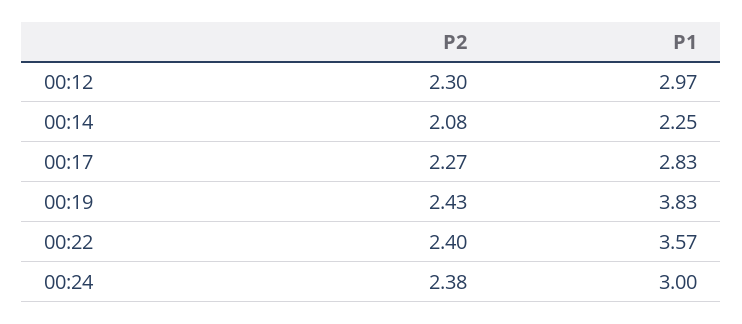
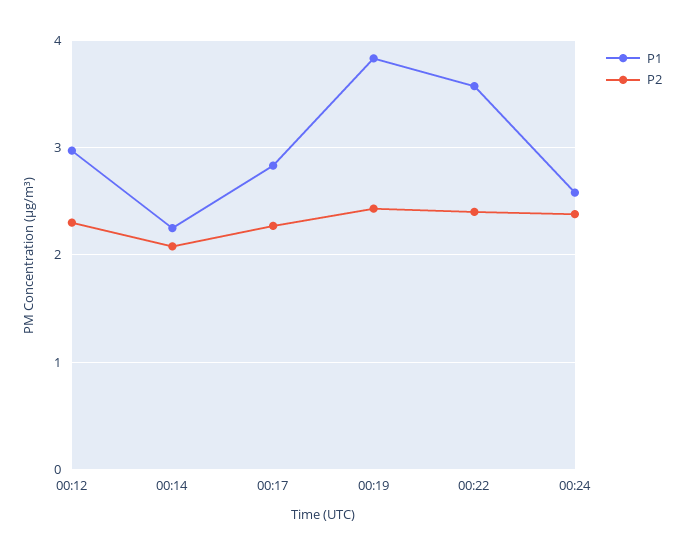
  {
    "P2": {
      "00:12": 2.3,
      "00:14": 2.08,
      "00:17": 2.27,
      "00:19": 2.43,
      "00:22": 2.4,
      "00:24": 2.38
    },
    "P1": {
      "00:12": 2.97,
      "00:14": 2.25,
      "00:17": 2.83,
      "00:19": 3.83,
      "00:22": 3.57,
-     "00:24": 3
+     "00:24": 2.6
    }
  }

